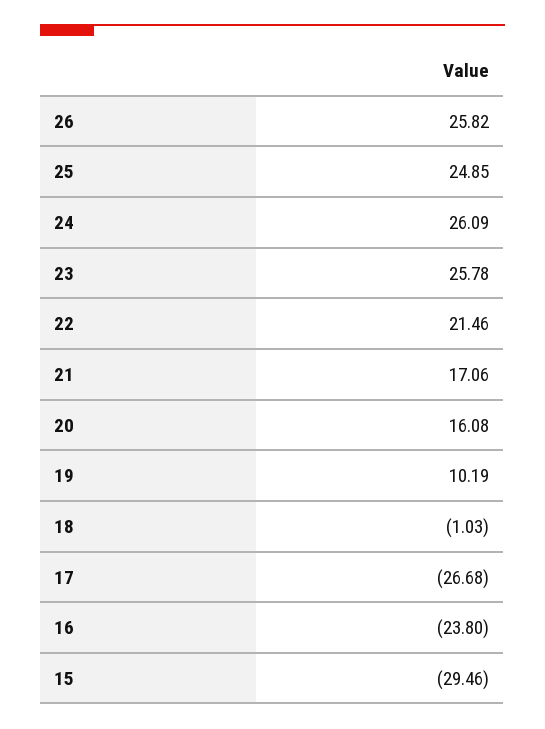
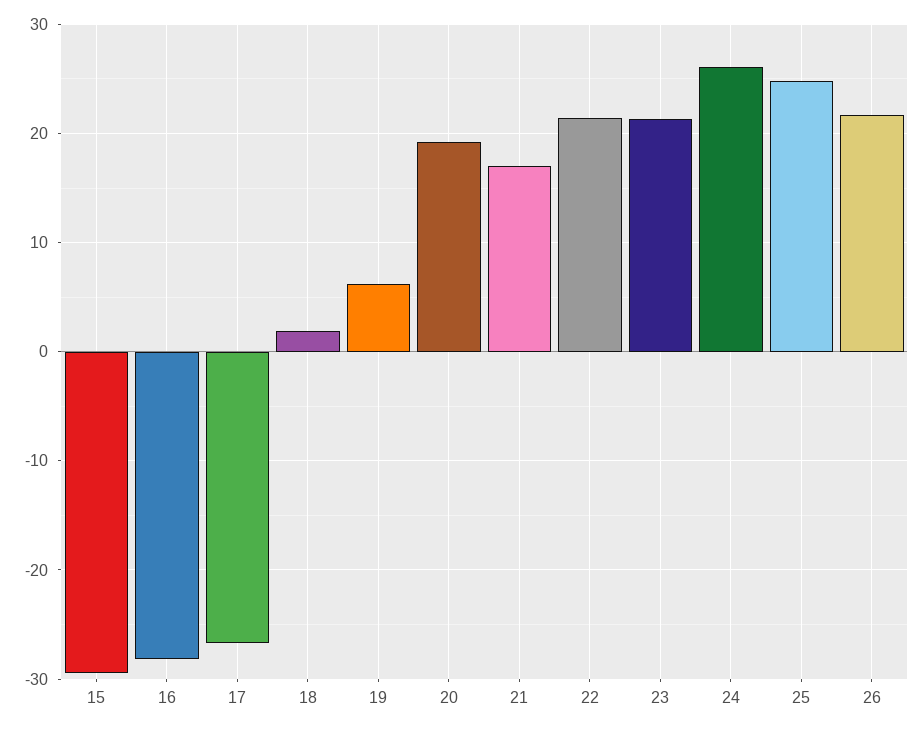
  {
-   "26": 25.82,
+   "26": 22,
    "25": 24.85,
    "24": 26.09,
-   "23": 25.78,
+   "23": 21,
    "22": 21.46,
    "21": 17.06,
-   "20": 16.08,
+   "20": 19,
-   "19": 10.19,
+   "19": 6,
-   "18": -1.03,
+   "18": 2,
    "17": -26.68,
-   "16": -23.8,
+   "16": -28,
    "15": -29.46
  }

